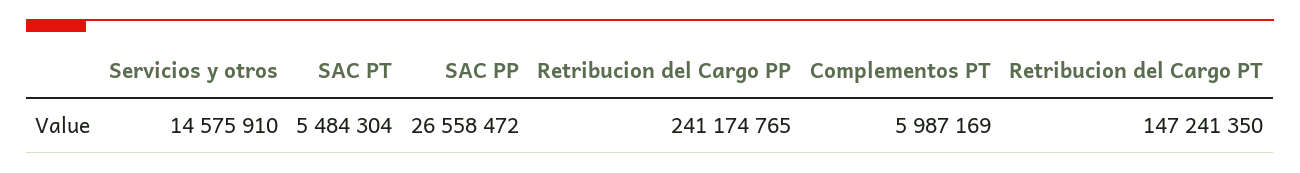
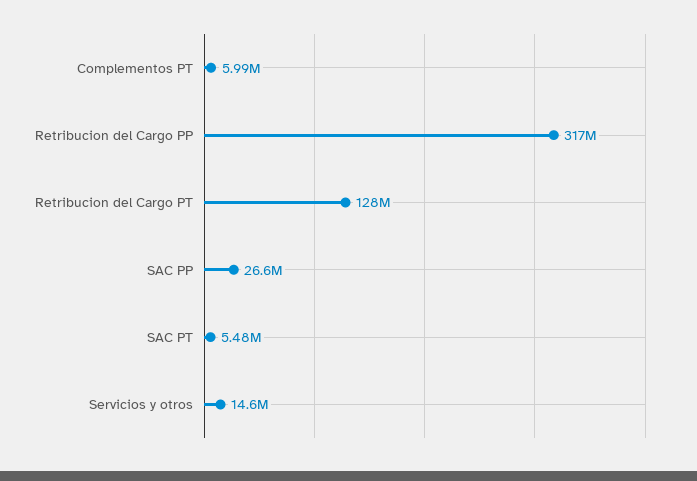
  {
    "Servicios y otros": 14575910,
    "SAC PT": 5484304,
    "SAC PP": 26558472,
-   "Retribucion del Cargo PP": 241174765,
+   "Retribucion del Cargo PP": 317000000,
    "Complementos PT": 5987169,
-   "Retribucion del Cargo PT": 147241350
+   "Retribucion del Cargo PT": 128000000
  }

